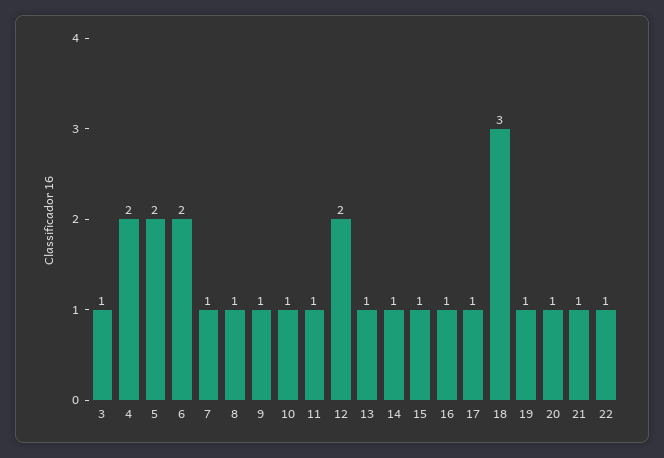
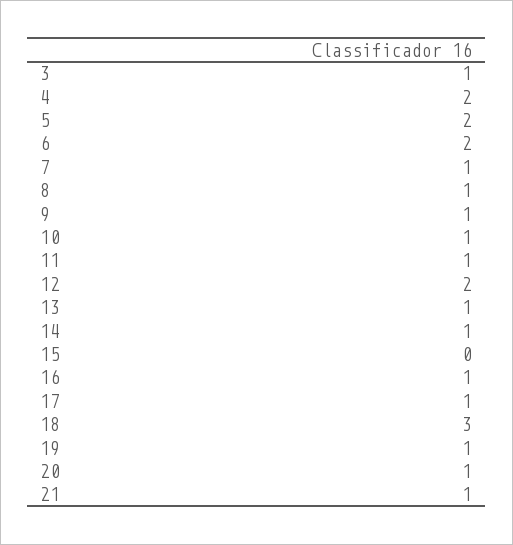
  {
    "3": 1,
    "4": 2,
    "5": 2,
    "6": 2,
    "7": 1,
    "8": 1,
    "9": 1,
    "10": 1,
    "11": 1,
    "12": 2,
    "13": 1,
    "14": 1,
-   "15": 1,
+   "15": 0,
    "16": 1,
    "17": 1,
    "18": 3,
    "19": 1,
    "20": 1,
-   "21": 1,
+   "21": 1
-   "22": 1
  }

